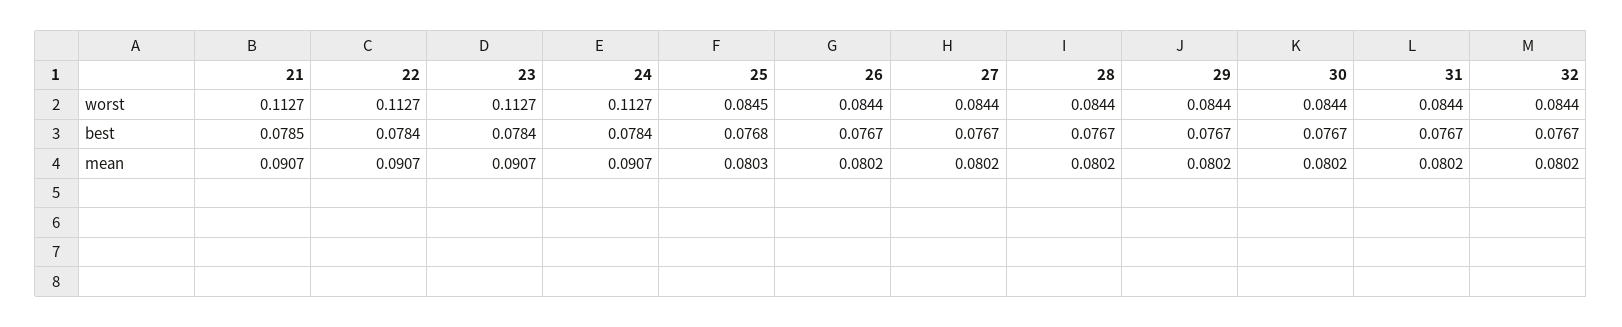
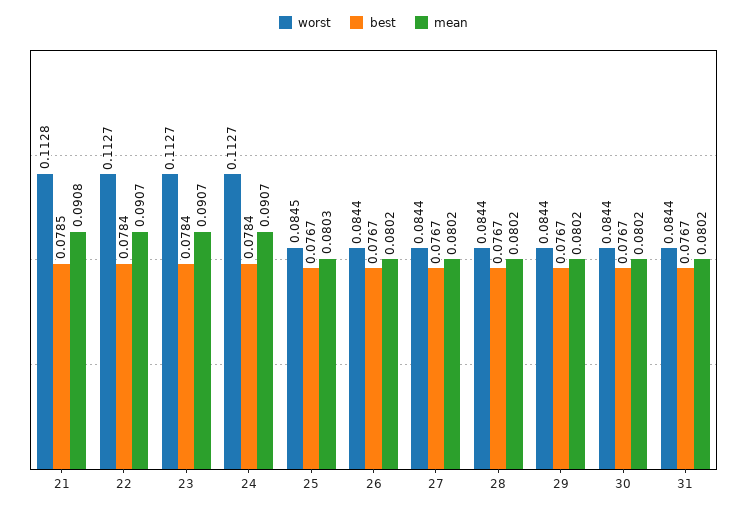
  {
    "worst": {
-     "21": 0.1127,
+     "21": 0.1128,
      "22": 0.1127,
      "23": 0.1127,
      "24": 0.1127,
      "25": 0.0845,
      "26": 0.0844,
      "27": 0.0844,
      "28": 0.0844,
      "29": 0.0844,
      "30": 0.0844,
-     "31": 0.0844,
+     "31": 0.0844
-     "32": 0.0844
    },
    "best": {
      "21": 0.0785,
      "22": 0.0784,
      "23": 0.0784,
      "24": 0.0784,
-     "25": 0.0768,
+     "25": 0.0767,
      "26": 0.0767,
      "27": 0.0767,
      "28": 0.0767,
      "29": 0.0767,
      "30": 0.0767,
-     "31": 0.0767,
+     "31": 0.0767
-     "32": 0.0767
    },
    "mean": {
-     "21": 0.0907,
+     "21": 0.0908,
      "22": 0.0907,
      "23": 0.0907,
      "24": 0.0907,
      "25": 0.0803,
      "26": 0.0802,
      "27": 0.0802,
      "28": 0.0802,
      "29": 0.0802,
      "30": 0.0802,
-     "31": 0.0802,
+     "31": 0.0802
-     "32": 0.0802
    }
  }

